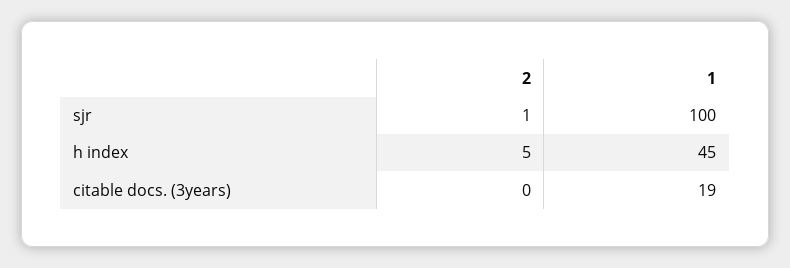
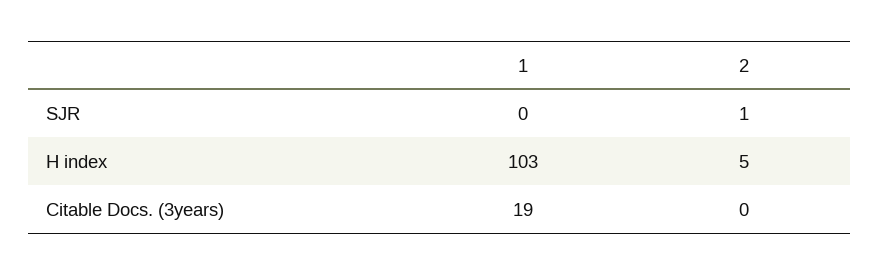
  {
    "2": {
      "sjr": 1,
      "h index": 5,
      "citable docs. (3years)": 0
    },
    "1": {
-     "sjr": 100,
+     "sjr": 0,
-     "h index": 45,
+     "h index": 103,
      "citable docs. (3years)": 19
    }
  }

